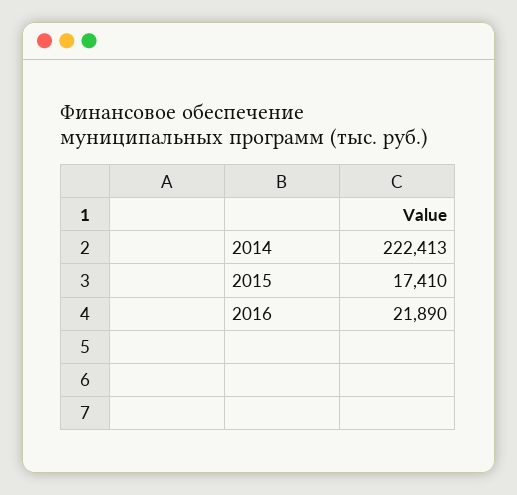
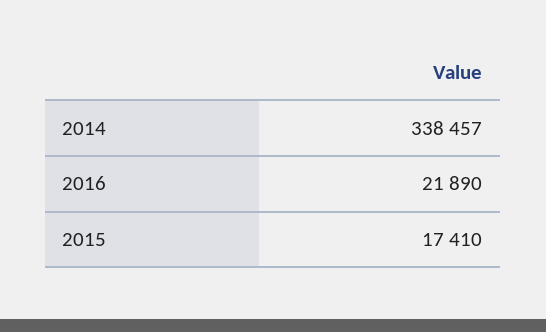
  {
-   "2014": 222413,
+   "2014": 338457,
    "2015": 17410,
    "2016": 21890
  }

